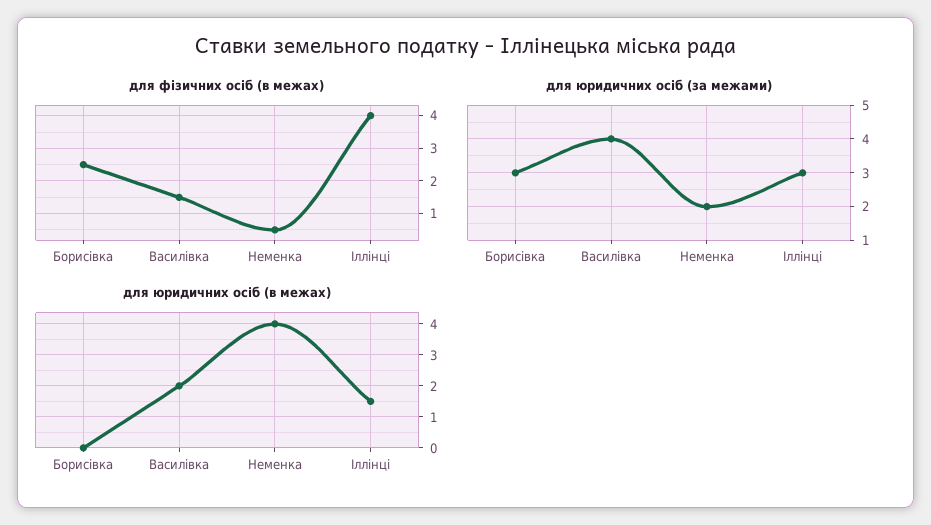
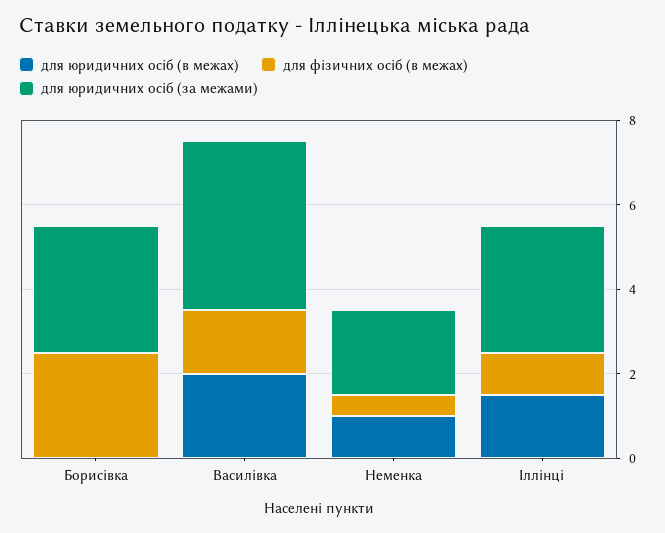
  {
    "для фізичних осіб (в межах)": {
      "Борисівка": 2.5,
      "Василівка": 1.5,
      "Неменка": 0.5,
-     "Іллінці": 4
+     "Іллінці": 1
    },
    "для юридичних осіб (за межами)": {
      "Борисівка": 3,
      "Василівка": 4,
      "Неменка": 2,
      "Іллінці": 3
    },
    "для юридичних осіб (в межах)": {
      "Борисівка": 0,
      "Василівка": 2,
-     "Неменка": 4,
+     "Неменка": 1,
      "Іллінці": 1.5
    }
  }

